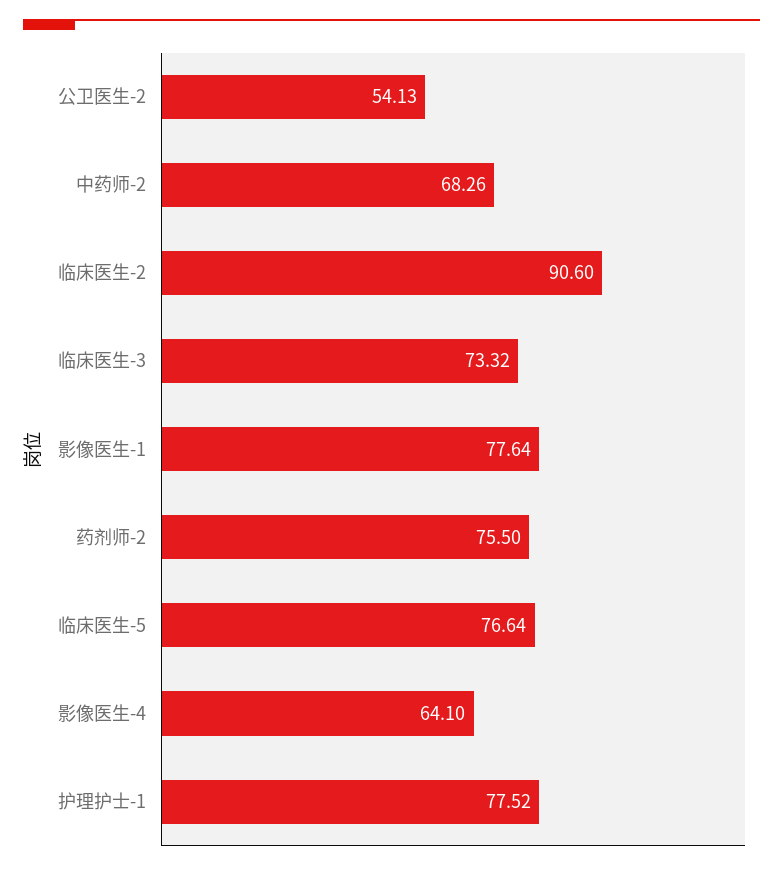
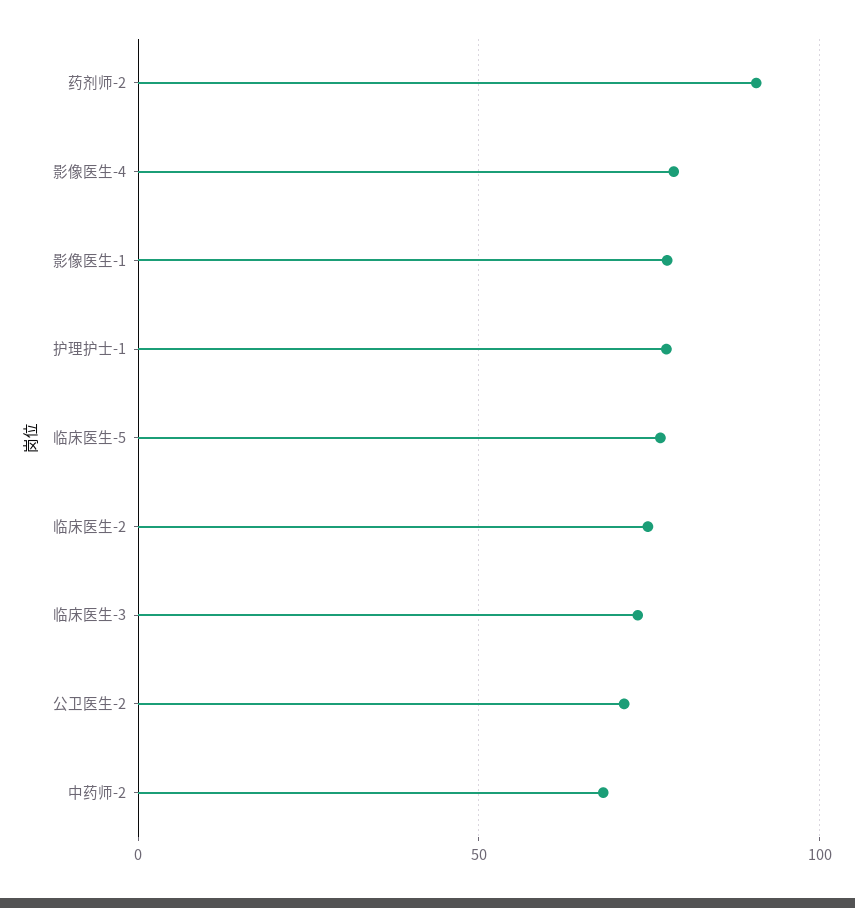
  {
-   "公卫医生-2": 54.13,
+   "公卫医生-2": 70,
    "中药师-2": 68.26,
-   "临床医生-2": 90.6,
+   "临床医生-2": 75,
    "临床医生-3": 73.32,
    "影像医生-1": 77.64,
-   "药剂师-2": 75.5,
+   "药剂师-2": 90,
    "临床医生-5": 76.64,
-   "影像医生-4": 64.1,
+   "影像医生-4": 80,
    "护理护士-1": 77.52
  }

